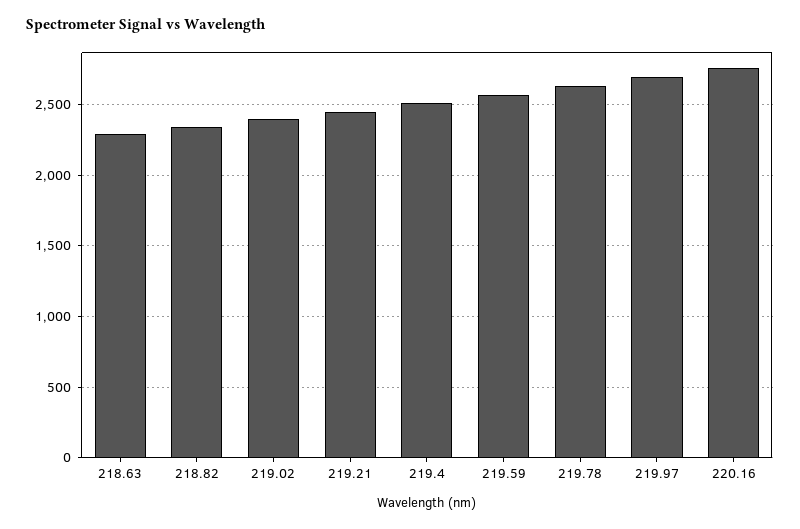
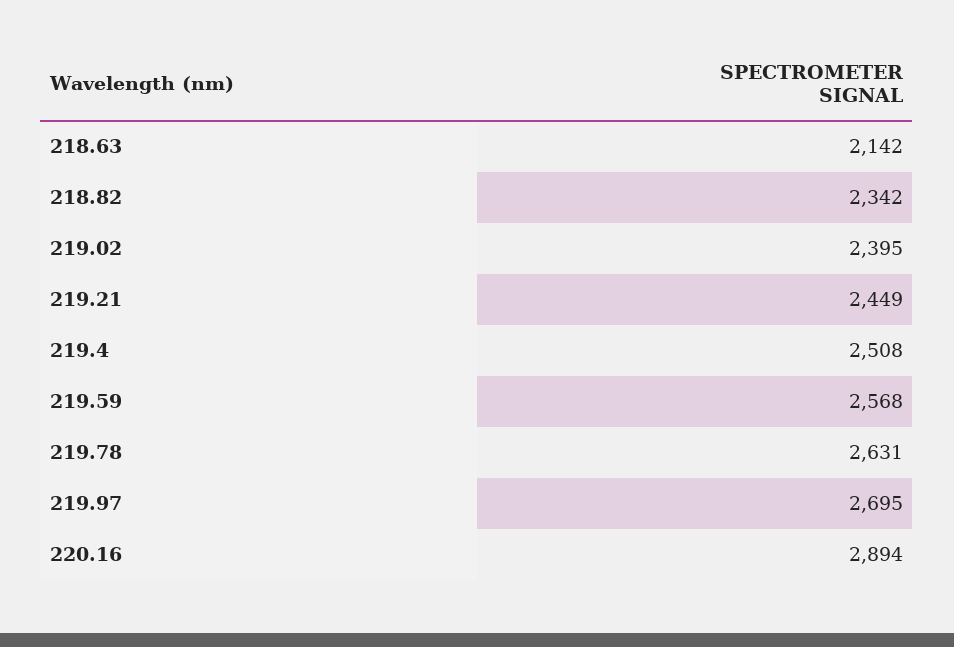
  {
-   "218.63": 2300,
+   "218.63": 2142,
    "218.82": 2342,
    "219.02": 2395,
    "219.21": 2449,
    "219.4": 2508,
    "219.59": 2568,
    "219.78": 2631,
    "219.97": 2695,
-   "220.16": 2750
+   "220.16": 2894
  }

